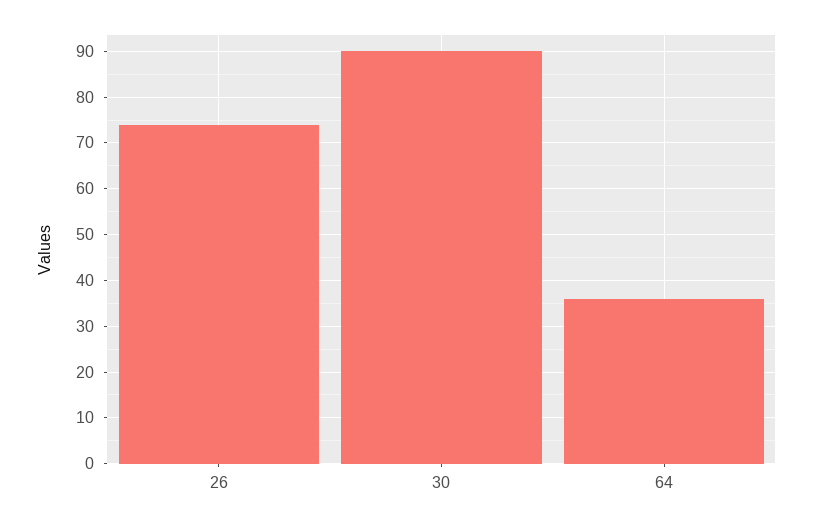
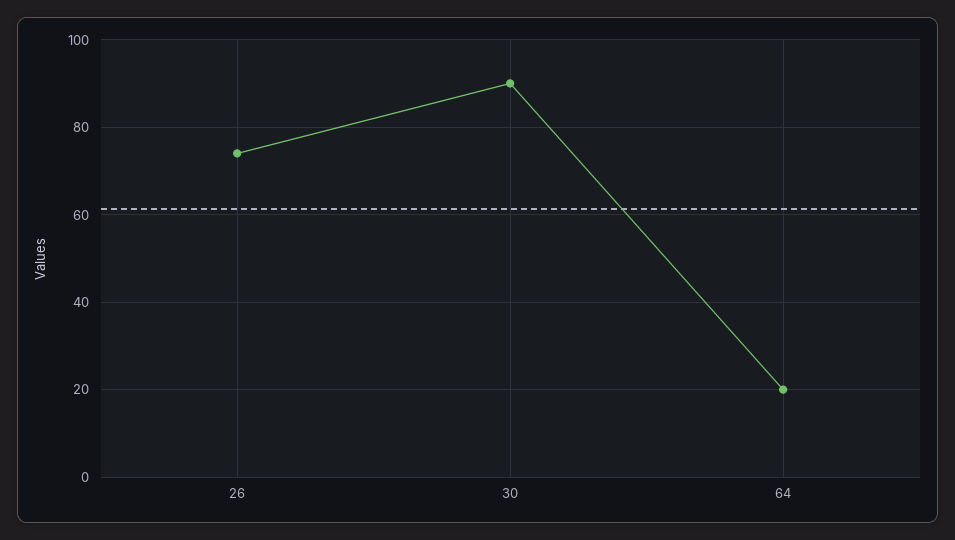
  {
    "26": 75,
    "30": 90,
-   "64": 35
+   "64": 20
  }

